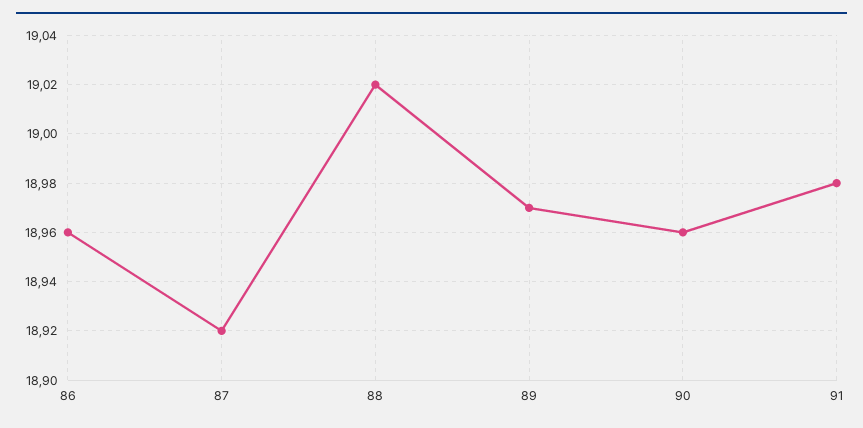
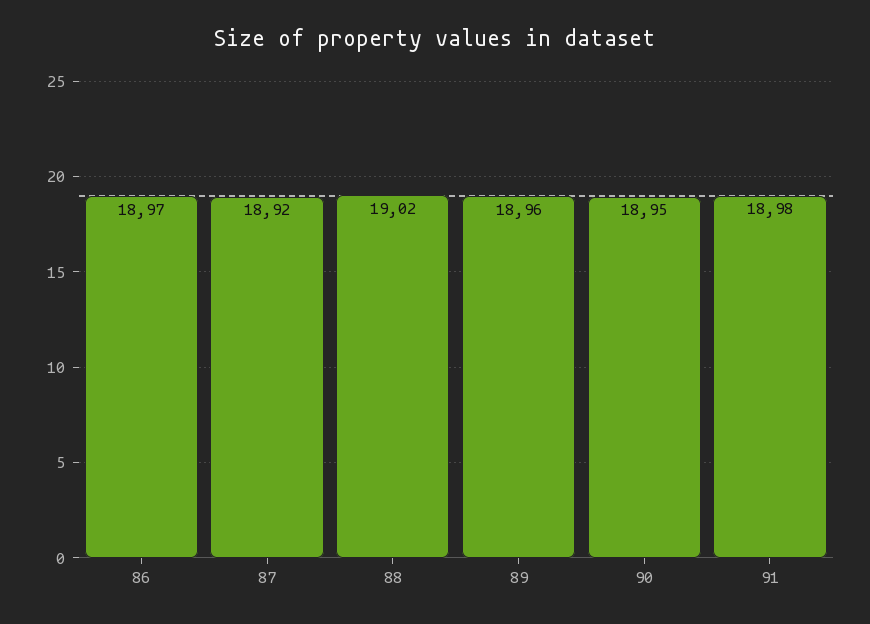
  {
-   "86": 18.96,
+   "86": 18.97,
    "87": 18.92,
    "88": 19.02,
-   "89": 18.97,
+   "89": 18.96,
-   "90": 18.96,
+   "90": 18.95,
    "91": 18.98
  }

